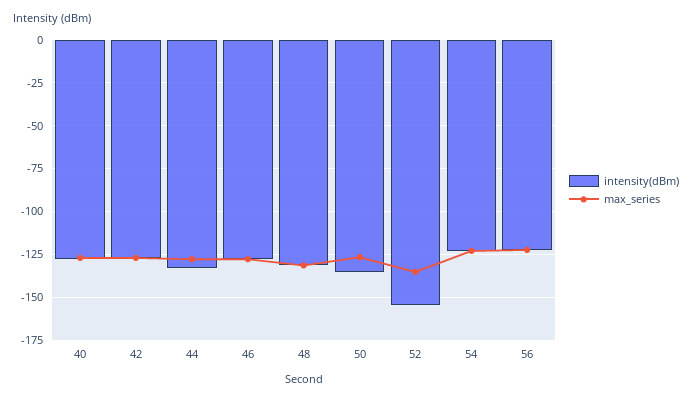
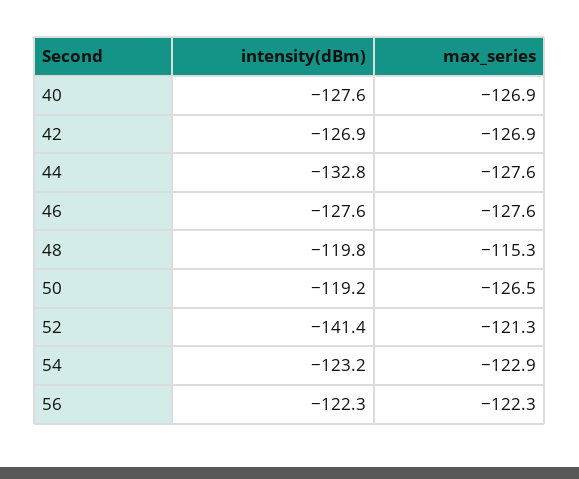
  {
    "intensity(dBm)": {
      "40": -127.6,
      "42": -126.9,
      "44": -132.8,
      "46": -127.6,
-     "48": -130,
+     "48": -119.8,
-     "50": -135,
+     "50": -119.2,
-     "52": -155,
+     "52": -141.4,
      "54": -123.2,
      "56": -122.3
    },
    "max_series": {
      "40": -126.9,
      "42": -126.9,
      "44": -127.6,
      "46": -127.6,
-     "48": -130,
+     "48": -115.3,
      "50": -126.5,
-     "52": -135,
+     "52": -121.3,
      "54": -122.9,
      "56": -122.3
    }
  }

